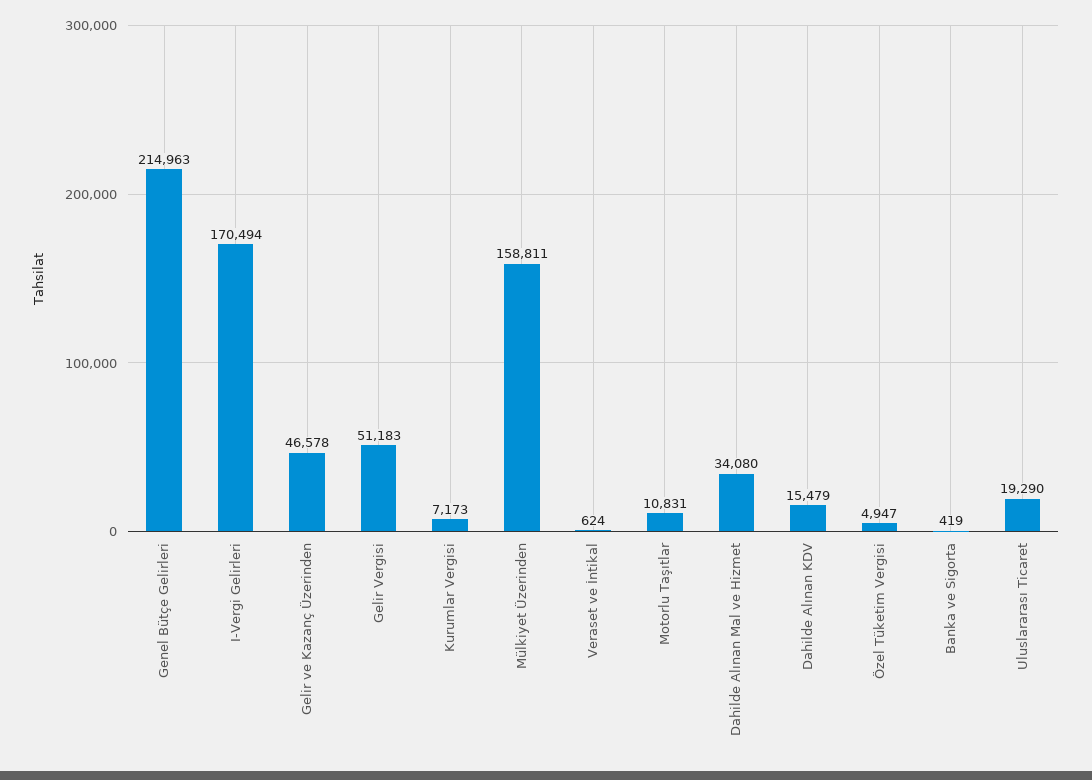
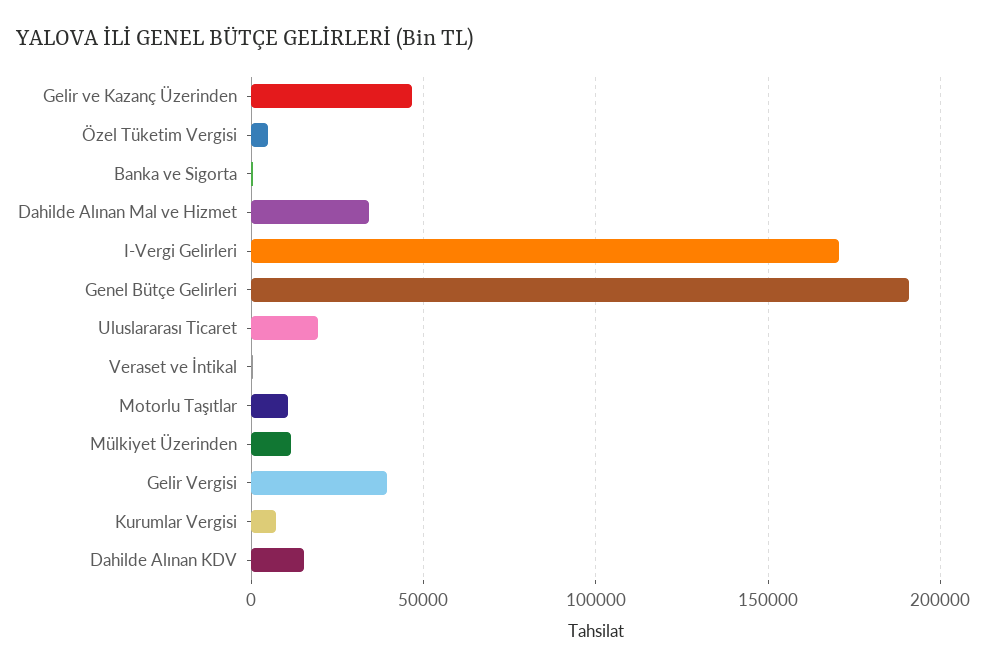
  {
-   "Genel Bütçe Gelirleri": 214963,
+   "Genel Bütçe Gelirleri": 190000,
    "I-Vergi Gelirleri": 170494,
    "Gelir ve Kazanç Üzerinden": 46578,
-   "Gelir Vergisi": 51183,
+   "Gelir Vergisi": 40000,
    "Kurumlar Vergisi": 7173,
-   "Mülkiyet Üzerinden": 158811,
+   "Mülkiyet Üzerinden": 10000,
    "Veraset ve İntikal": 624,
    "Motorlu Taşıtlar": 10831,
    "Dahilde Alınan Mal ve Hizmet": 34080,
    "Dahilde Alınan KDV": 15479,
    "Özel Tüketim Vergisi": 4947,
    "Banka ve Sigorta": 419,
    "Uluslararası Ticaret": 19290
  }

